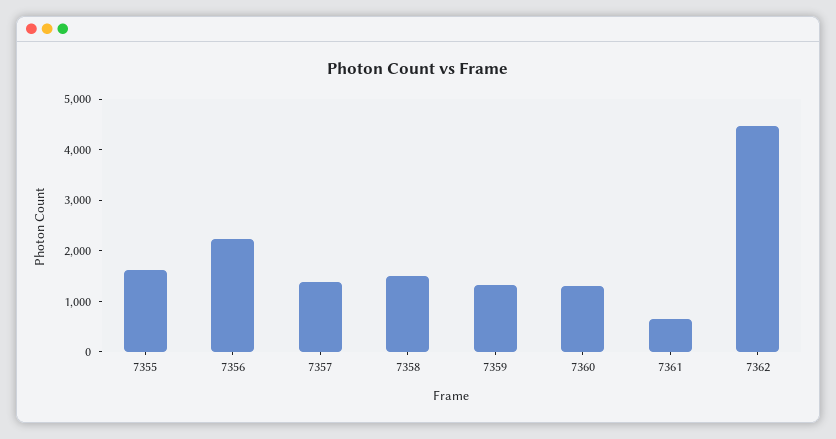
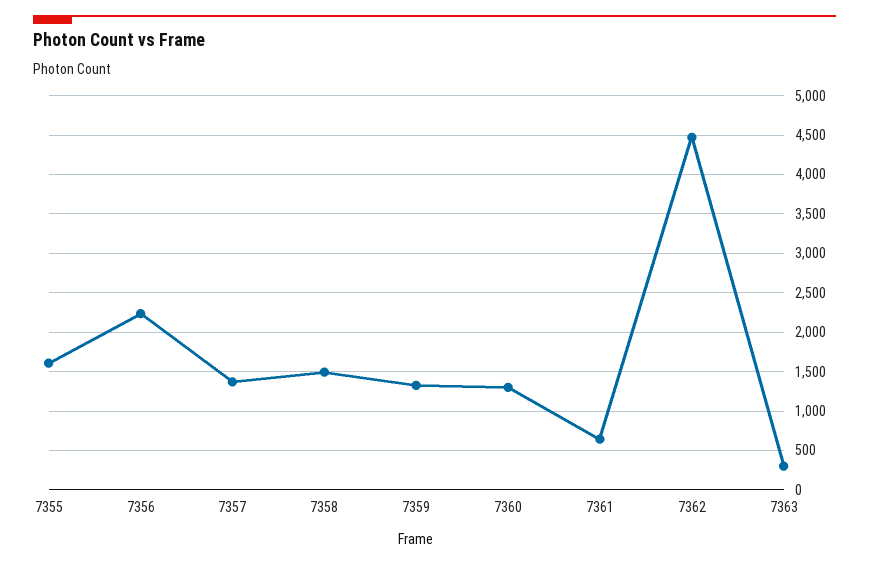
  {
    "7355": 1600,
    "7356": 2200,
    "7357": 1400,
    "7358": 1500,
    "7359": 1300,
    "7360": 1300,
    "7361": 600,
-   "7362": 4500
+   "7362": 4500,
+   "7363": 300
  }

